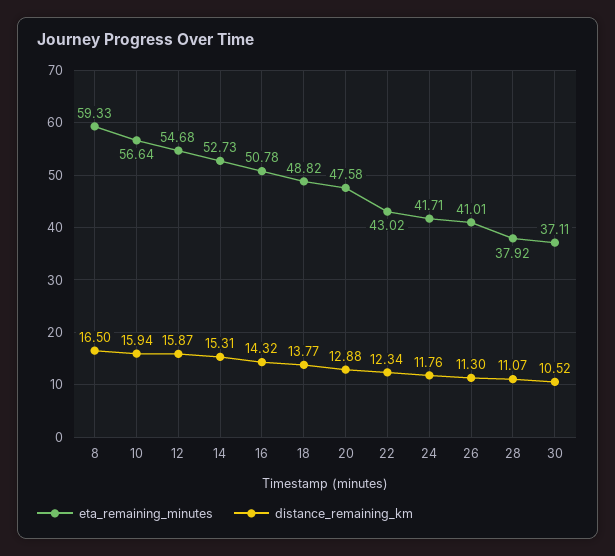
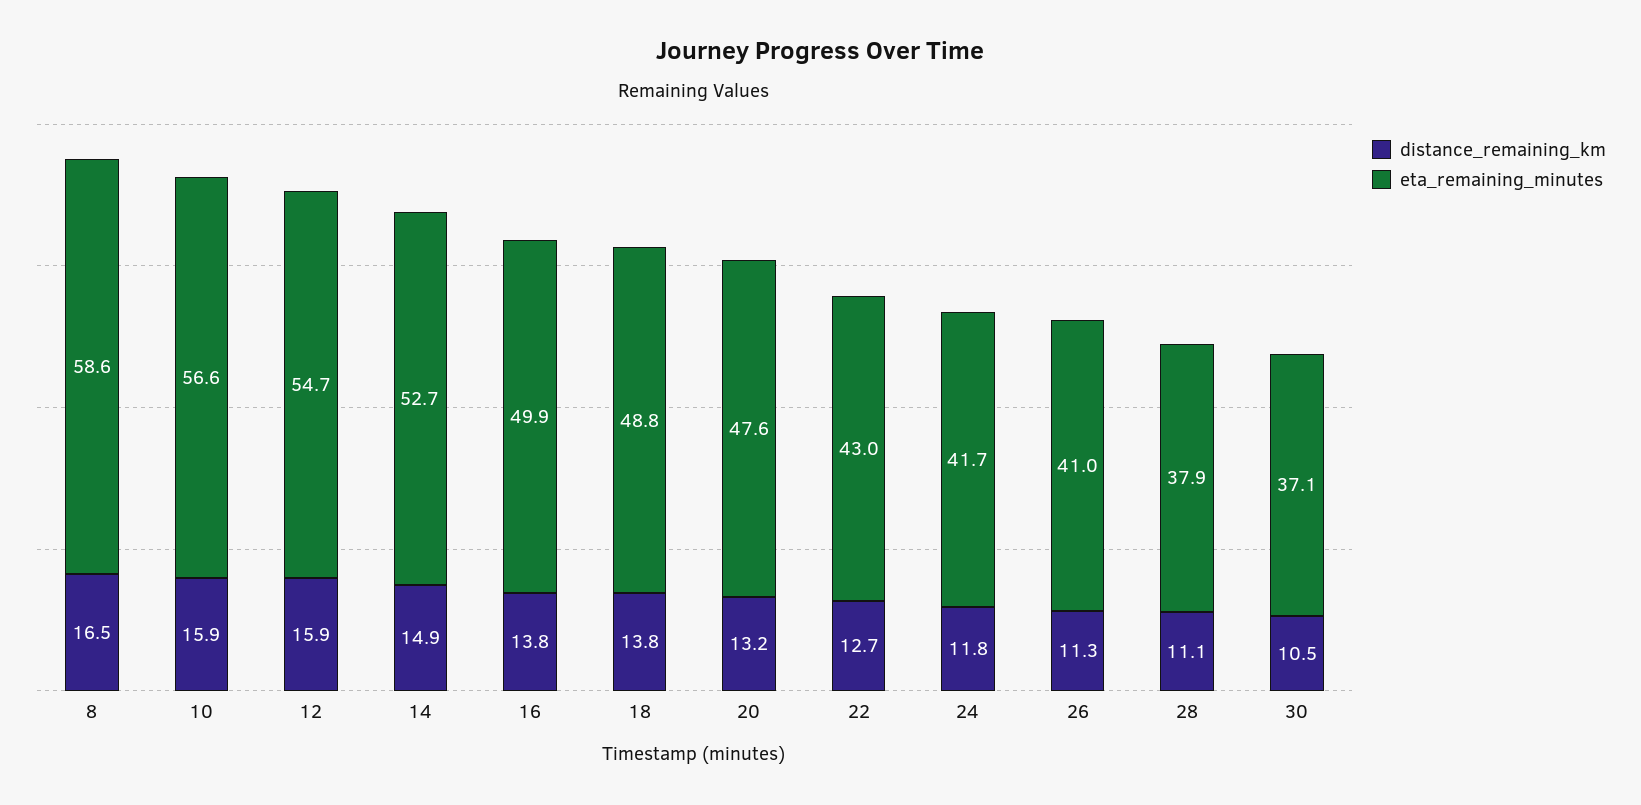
  {
    "eta_remaining_minutes": {
-     "8": 59.33,
+     "8": 58.6,
      "10": 56.64,
      "12": 54.68,
      "14": 52.73,
-     "16": 50.78,
+     "16": 49.9,
      "18": 48.82,
      "20": 47.58,
      "22": 43.02,
      "24": 41.71,
      "26": 41.01,
      "28": 37.92,
      "30": 37.11
    },
    "distance_remaining_km": {
      "8": 16.5,
      "10": 15.94,
      "12": 15.87,
-     "14": 15.31,
+     "14": 14.9,
-     "16": 14.32,
+     "16": 13.8,
      "18": 13.77,
-     "20": 12.88,
+     "20": 13.2,
-     "22": 12.34,
+     "22": 12.7,
      "24": 11.76,
      "26": 11.3,
      "28": 11.07,
      "30": 10.52
    }
  }

